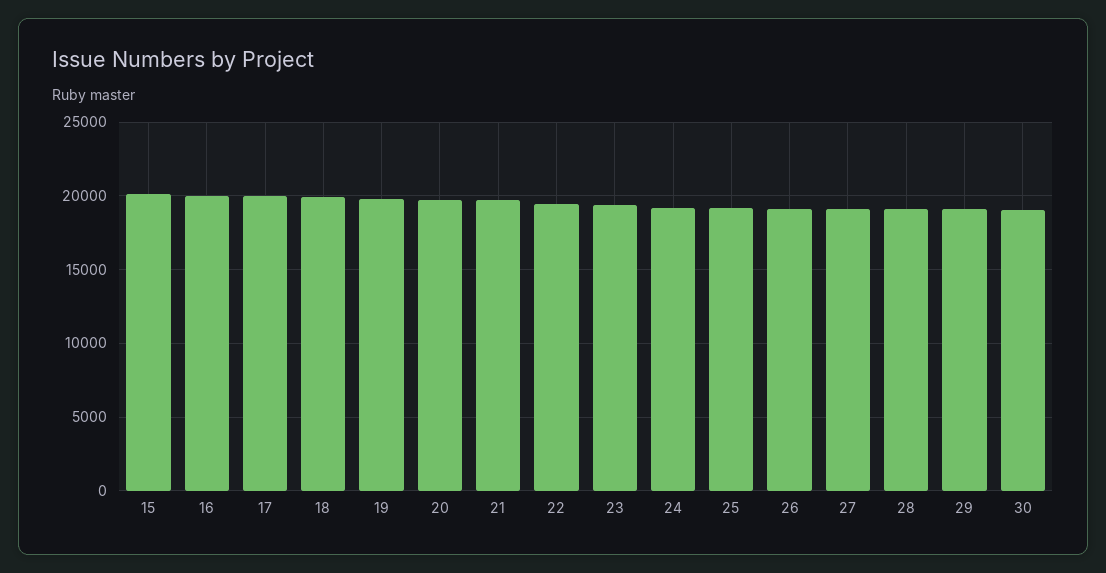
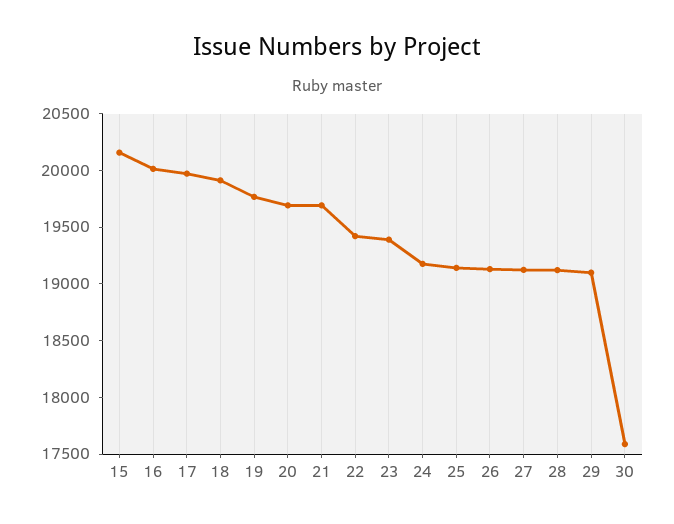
  {
    "15": 20200,
    "16": 20000,
    "17": 20000,
    "18": 19900,
    "19": 19800,
    "20": 19700,
    "21": 19700,
    "22": 19400,
    "23": 19400,
    "24": 19200,
    "25": 19100,
    "26": 19100,
    "27": 19100,
    "28": 19100,
    "29": 19100,
-   "30": 19000
+   "30": 17600
  }

